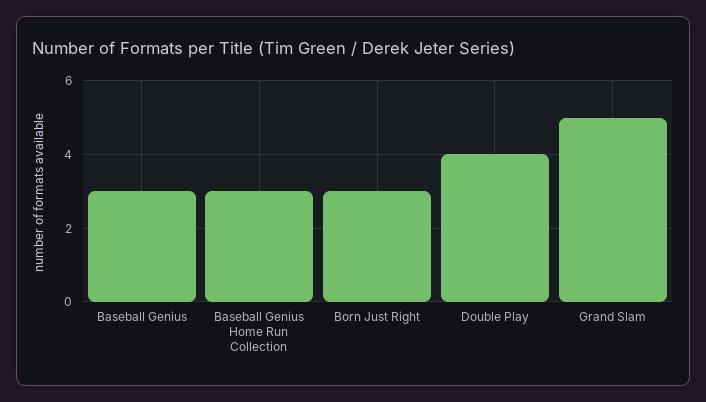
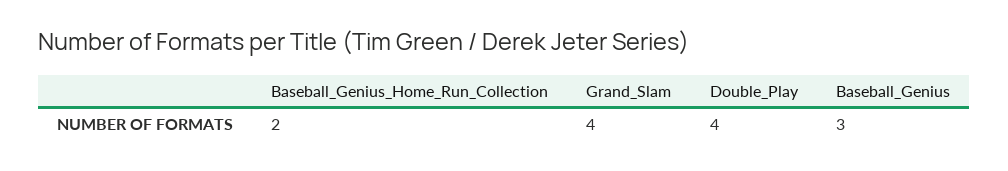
  {
    "Baseball Genius": 3,
-   "Baseball Genius Home Run Collection": 3,
+   "Baseball Genius Home Run Collection": 2,
-   "Born Just Right": 3,
    "Double Play": 4,
-   "Grand Slam": 5
+   "Grand Slam": 4
  }

